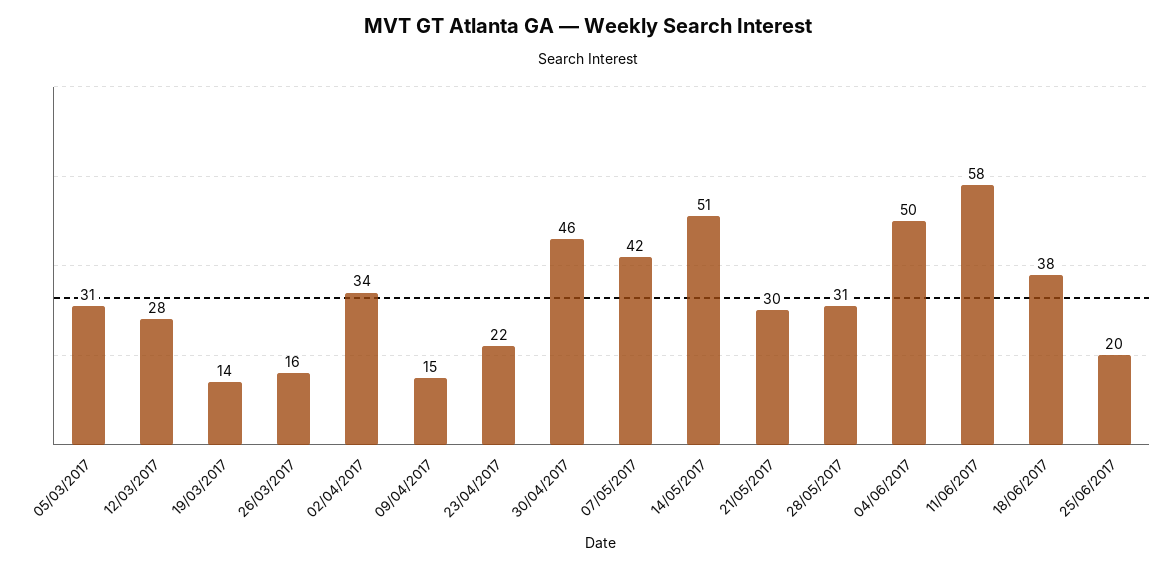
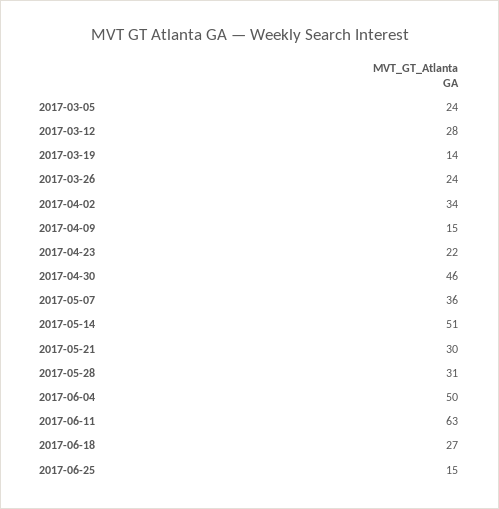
  {
-   "05/03/2017": 31,
+   "05/03/2017": 24,
    "12/03/2017": 28,
    "19/03/2017": 14,
-   "26/03/2017": 16,
+   "26/03/2017": 24,
    "02/04/2017": 34,
    "09/04/2017": 15,
    "23/04/2017": 22,
    "30/04/2017": 46,
-   "07/05/2017": 42,
+   "07/05/2017": 36,
    "14/05/2017": 51,
    "21/05/2017": 30,
    "28/05/2017": 31,
    "04/06/2017": 50,
-   "11/06/2017": 58,
+   "11/06/2017": 63,
-   "18/06/2017": 38,
+   "18/06/2017": 27,
-   "25/06/2017": 20
+   "25/06/2017": 15
  }

